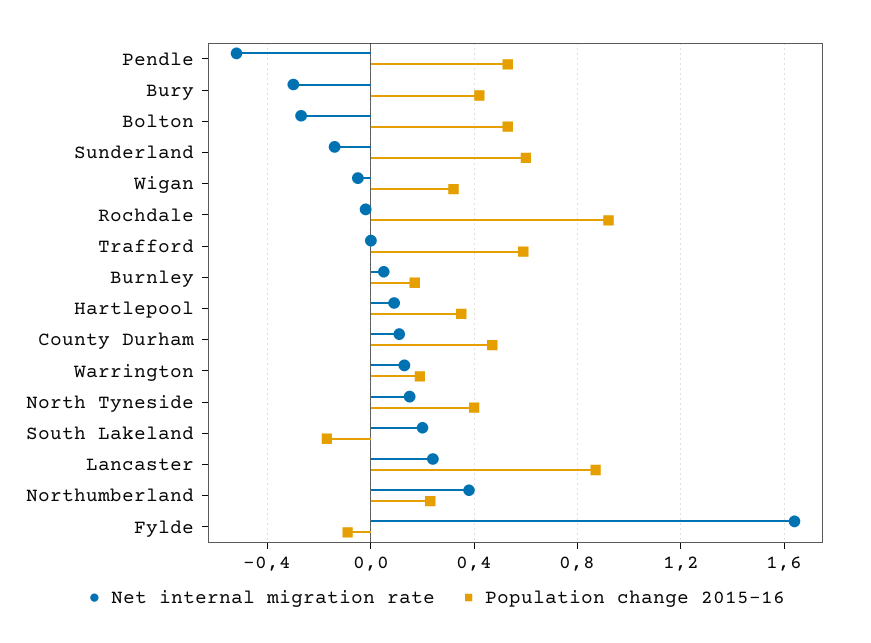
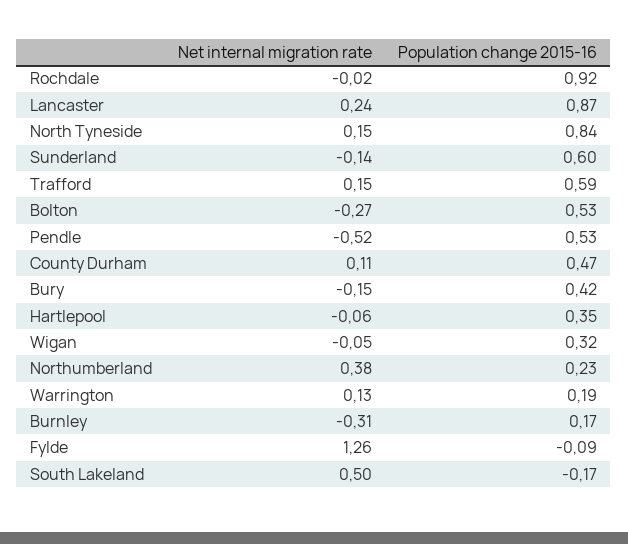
  {
    "Net internal migration rate": {
      "Pendle": -0.52,
-     "Bury": -0.3,
+     "Bury": -0.15,
      "Bolton": -0.27,
      "Sunderland": -0.14,
      "Wigan": -0.05,
      "Rochdale": -0.02,
-     "Trafford": 0,
+     "Trafford": 0.15,
-     "Burnley": 0.05,
+     "Burnley": -0.31,
-     "Hartlepool": 0.1,
+     "Hartlepool": -0.06,
      "County Durham": 0.11,
      "Warrington": 0.13,
      "North Tyneside": 0.15,
-     "South Lakeland": 0.2,
+     "South Lakeland": 0.5,
      "Lancaster": 0.24,
      "Northumberland": 0.38,
-     "Fylde": 1.65
+     "Fylde": 1.26
    },
    "Population change 2015-16": {
      "Pendle": 0.53,
      "Bury": 0.42,
      "Bolton": 0.53,
      "Sunderland": 0.6,
      "Wigan": 0.32,
      "Rochdale": 0.92,
      "Trafford": 0.59,
      "Burnley": 0.17,
      "Hartlepool": 0.35,
      "County Durham": 0.47,
      "Warrington": 0.19,
-     "North Tyneside": 0.4,
+     "North Tyneside": 0.84,
      "South Lakeland": -0.17,
      "Lancaster": 0.87,
      "Northumberland": 0.23,
      "Fylde": -0.09
    }
  }

